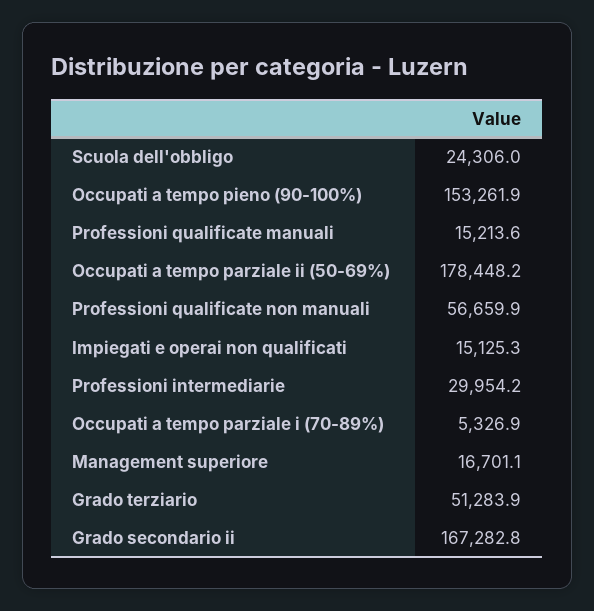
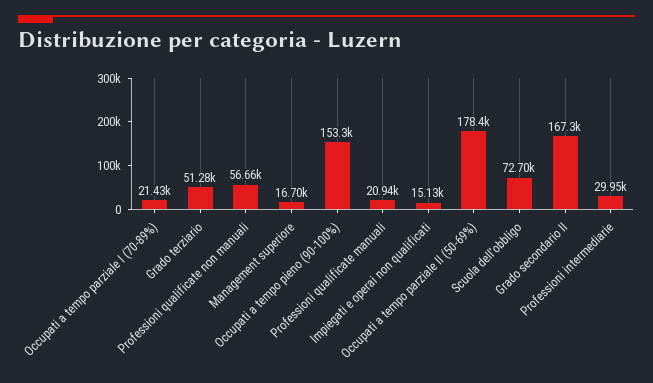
  {
-   "Scuola dell'obbligo": 24306,
+   "Scuola dell'obbligo": 72700,
    "Occupati a tempo pieno (90-100%)": 153261.9,
-   "Professioni qualificate manuali": 15213.6,
+   "Professioni qualificate manuali": 20940,
    "Occupati a tempo parziale ii (50-69%)": 178448.2,
    "Professioni qualificate non manuali": 56659.9,
    "Impiegati e operai non qualificati": 15125.3,
    "Professioni intermediarie": 29954.2,
-   "Occupati a tempo parziale i (70-89%)": 5326.9,
+   "Occupati a tempo parziale i (70-89%)": 21430,
    "Management superiore": 16701.1,
    "Grado terziario": 51283.9,
    "Grado secondario ii": 167282.8
  }

